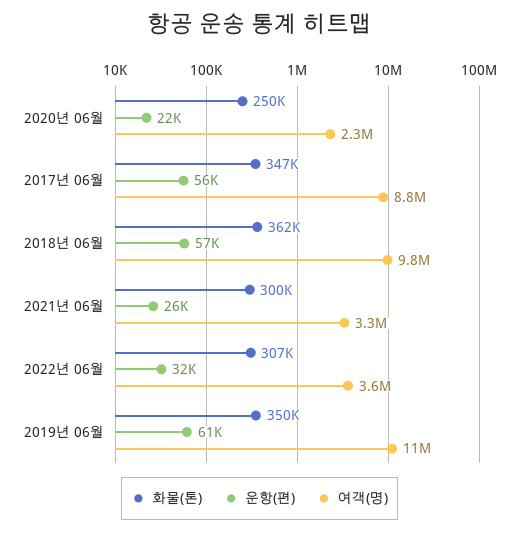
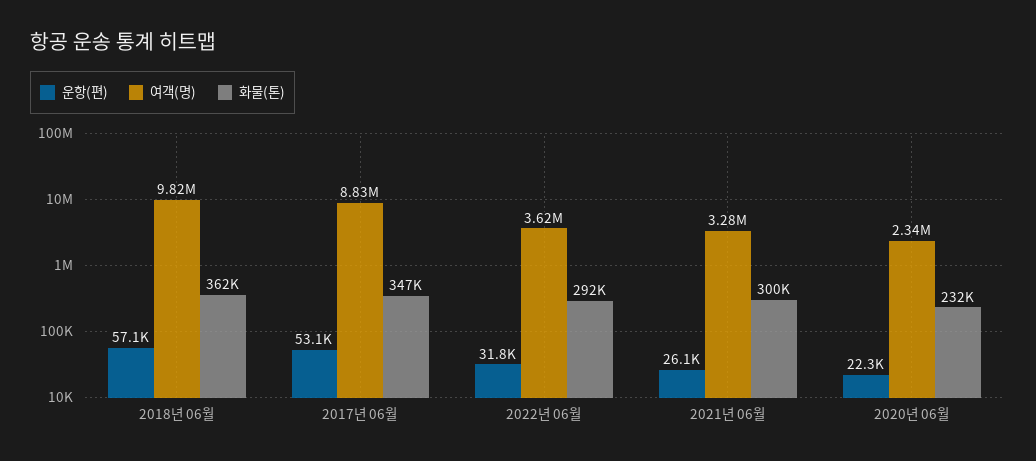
  {
    "화물(톤)": {
-     "2020년 06월": 250000,
+     "2020년 06월": 232000,
      "2017년 06월": 347000,
      "2018년 06월": 362000,
      "2021년 06월": 300000,
-     "2022년 06월": 307000,
+     "2022년 06월": 292000
-     "2019년 06월": 350000
    },
    "운항(편)": {
      "2020년 06월": 22300,
-     "2017년 06월": 56000,
+     "2017년 06월": 53100,
      "2018년 06월": 57100,
      "2021년 06월": 26100,
-     "2022년 06월": 31800,
+     "2022년 06월": 31800
-     "2019년 06월": 61000
    },
    "여객(명)": {
      "2020년 06월": 2340000,
      "2017년 06월": 8830000,
      "2018년 06월": 9820000,
      "2021년 06월": 3280000,
-     "2022년 06월": 3620000,
+     "2022년 06월": 3620000
-     "2019년 06월": 11000000
    }
  }

